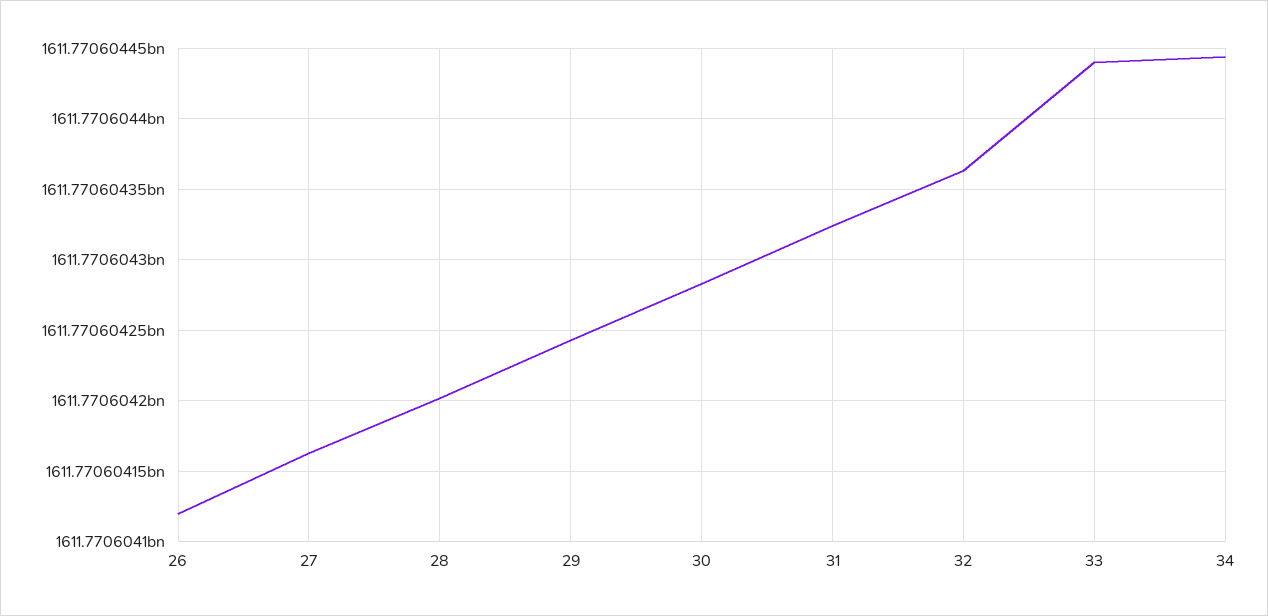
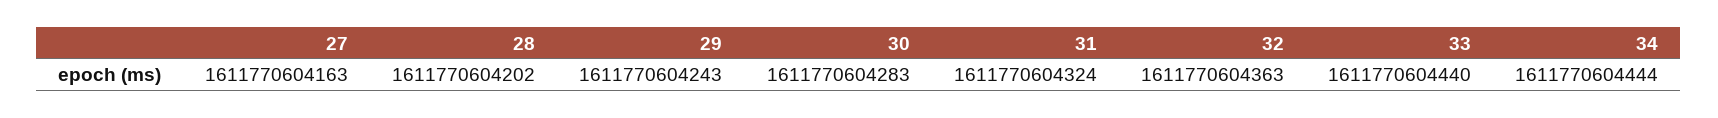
  {
-   "26": 1611770604120,
    "27": 1611770604163,
    "28": 1611770604202,
    "29": 1611770604243,
    "30": 1611770604283,
    "31": 1611770604324,
    "32": 1611770604363,
    "33": 1611770604440,
    "34": 1611770604444
  }

